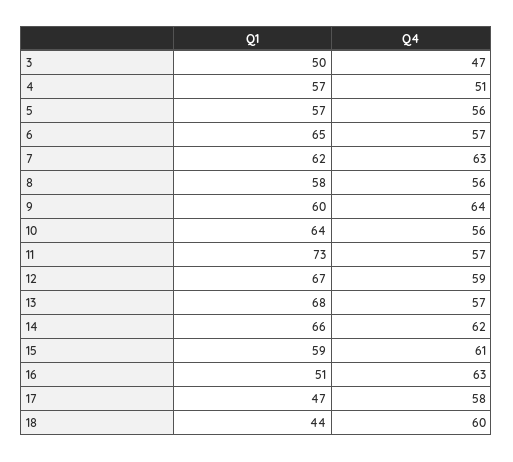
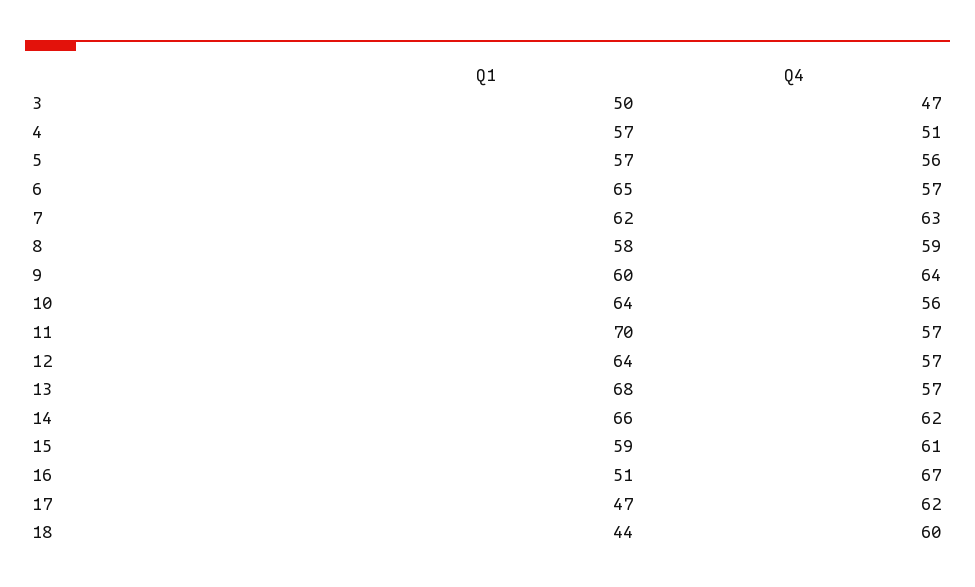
  {
    "Q1": {
      "3": 50,
      "4": 57,
      "5": 57,
      "6": 65,
      "7": 62,
      "8": 58,
      "9": 60,
      "10": 64,
-     "11": 73,
+     "11": 70,
-     "12": 67,
+     "12": 64,
      "13": 68,
      "14": 66,
      "15": 59,
      "16": 51,
      "17": 47,
      "18": 44
    },
    "Q4": {
      "3": 47,
      "4": 51,
      "5": 56,
      "6": 57,
      "7": 63,
-     "8": 56,
+     "8": 59,
      "9": 64,
      "10": 56,
      "11": 57,
-     "12": 59,
+     "12": 57,
      "13": 57,
      "14": 62,
      "15": 61,
-     "16": 63,
+     "16": 67,
-     "17": 58,
+     "17": 62,
      "18": 60
    }
  }

